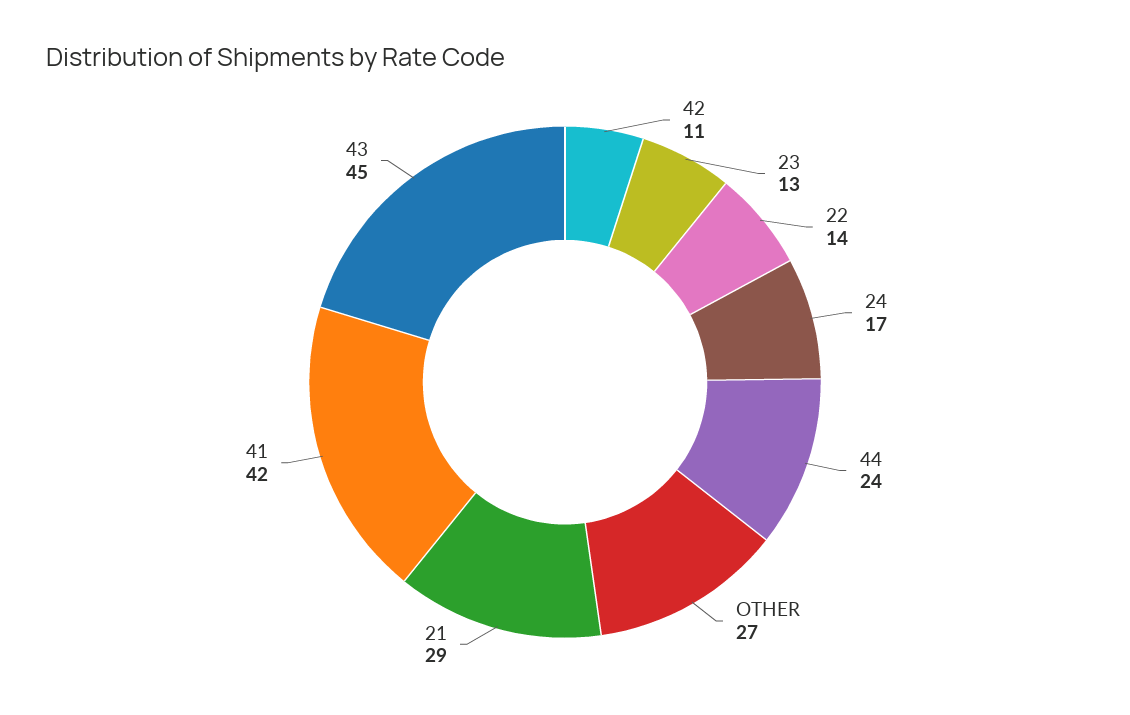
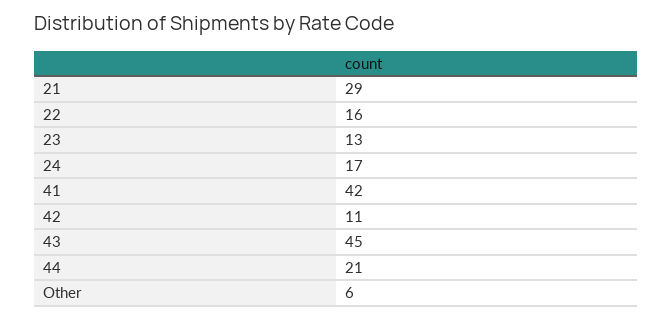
  {
    "42": 11,
    "23": 13,
-   "22": 14,
+   "22": 16,
    "24": 17,
-   "44": 24,
+   "44": 21,
-   "OTHER": 27,
+   "OTHER": 6,
    "21": 29,
    "41": 42,
    "43": 45
  }

